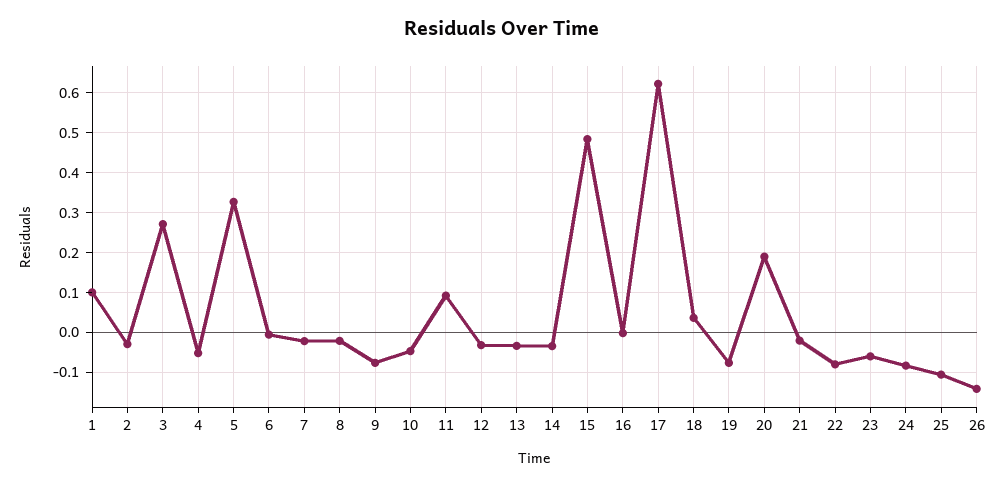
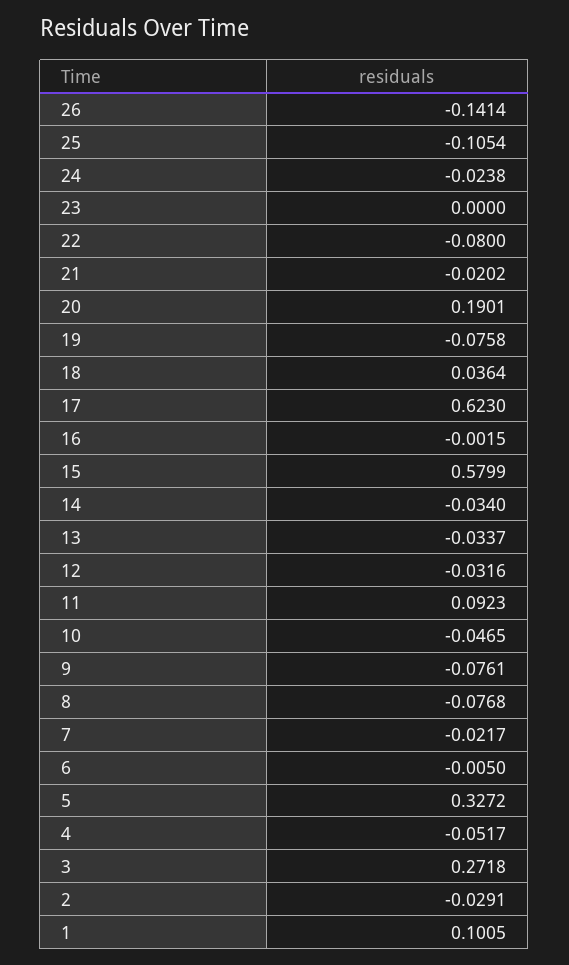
  {
    "1": 0.1005,
    "2": -0.0291,
    "3": 0.2718,
    "4": -0.0517,
    "5": 0.3272,
    "6": -0.005,
    "7": -0.0217,
-   "8": -0.02,
+   "8": -0.0768,
    "9": -0.0761,
    "10": -0.0465,
    "11": 0.0923,
    "12": -0.0316,
    "13": -0.0337,
    "14": -0.034,
-   "15": 0.48,
+   "15": 0.5799,
    "16": -0.0015,
    "17": 0.623,
    "18": 0.0364,
    "19": -0.0758,
    "20": 0.1901,
    "21": -0.0202,
    "22": -0.08,
-   "23": -0.06,
+   "23": 0,
-   "24": -0.08,
+   "24": -0.0238,
    "25": -0.1054,
    "26": -0.1414
  }

